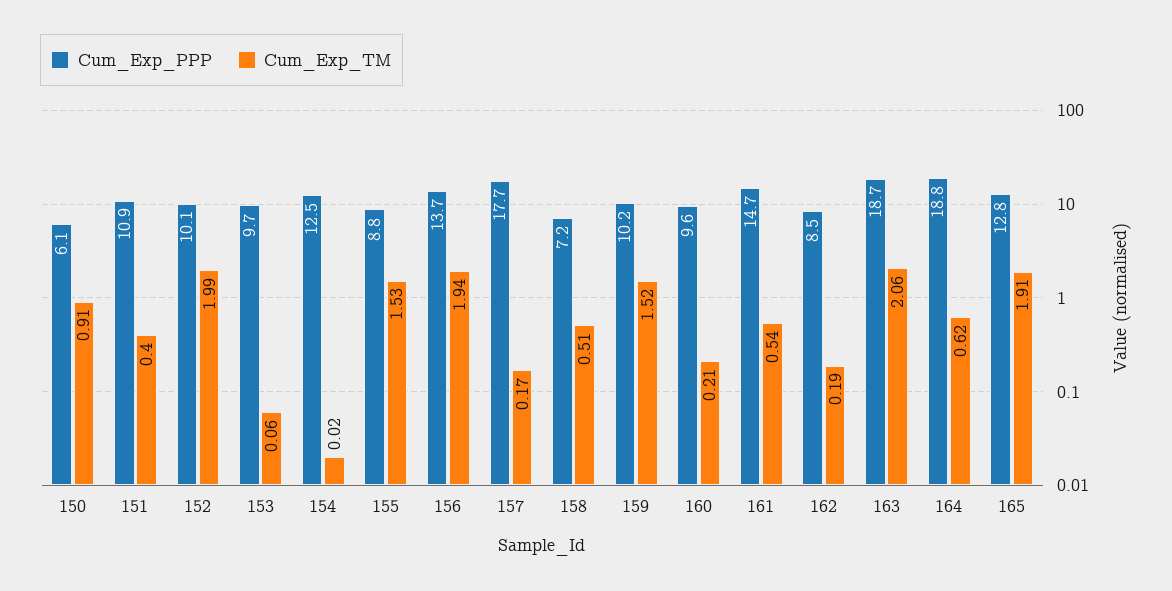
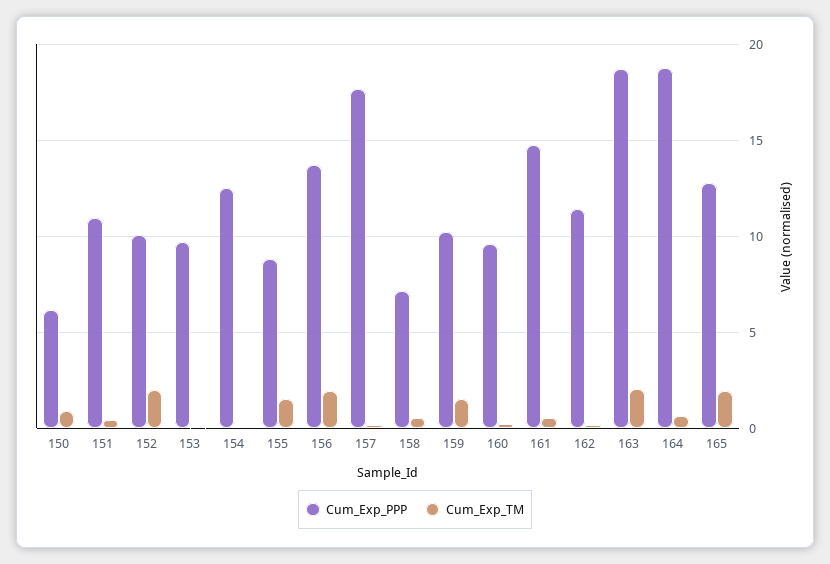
  {
    "Cum_Exp_PPP": {
      "150": 6.1,
      "151": 10.9,
      "152": 10.1,
      "153": 9.7,
      "154": 12.5,
      "155": 8.8,
      "156": 13.7,
      "157": 17.7,
      "158": 7.2,
      "159": 10.2,
      "160": 9.6,
      "161": 14.7,
-     "162": 8.5,
+     "162": 11.5,
      "163": 18.7,
      "164": 18.8,
      "165": 12.8
    },
    "Cum_Exp_TM": {
      "150": 0.91,
      "151": 0.4,
      "152": 1.99,
      "153": 0.06,
      "154": 0.02,
      "155": 1.53,
      "156": 1.94,
      "157": 0.17,
      "158": 0.51,
      "159": 1.52,
      "160": 0.21,
      "161": 0.54,
      "162": 0.19,
      "163": 2.06,
      "164": 0.62,
      "165": 1.91
    }
  }

